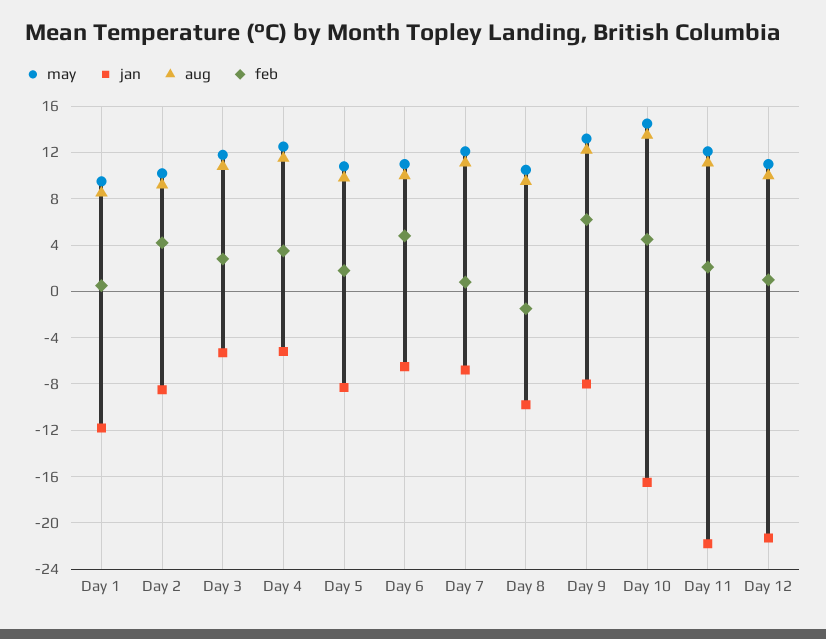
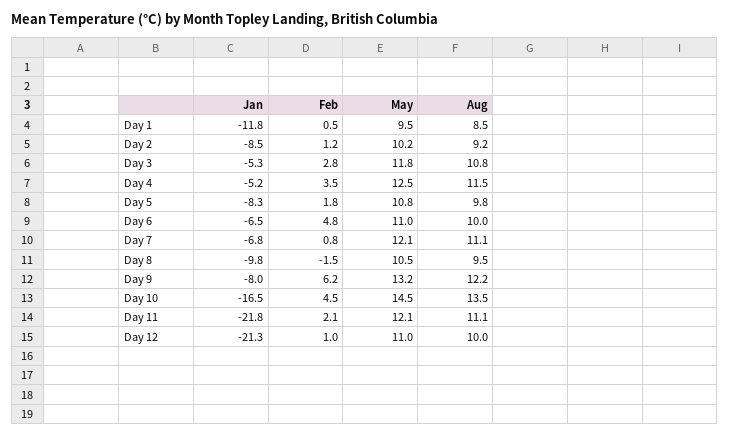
  {
    "may": {
      "Day 1": 9.5,
      "Day 2": 10.2,
      "Day 3": 11.8,
      "Day 4": 12.5,
      "Day 5": 10.8,
      "Day 6": 11,
      "Day 7": 12.1,
      "Day 8": 10.5,
      "Day 9": 13.2,
      "Day 10": 14.5,
      "Day 11": 12.1,
      "Day 12": 11
    },
    "jan": {
      "Day 1": -11.8,
      "Day 2": -8.5,
      "Day 3": -5.3,
      "Day 4": -5.2,
      "Day 5": -8.3,
      "Day 6": -6.5,
      "Day 7": -6.8,
      "Day 8": -9.8,
      "Day 9": -8,
      "Day 10": -16.5,
      "Day 11": -21.8,
      "Day 12": -21.3
    },
    "aug": {
      "Day 1": 8.5,
      "Day 2": 9.2,
      "Day 3": 10.8,
      "Day 4": 11.5,
      "Day 5": 9.8,
      "Day 6": 10,
      "Day 7": 11.1,
      "Day 8": 9.5,
      "Day 9": 12.2,
      "Day 10": 13.5,
      "Day 11": 11.1,
      "Day 12": 10
    },
    "feb": {
      "Day 1": 0.5,
-     "Day 2": 4,
+     "Day 2": 1.2,
      "Day 3": 2.8,
      "Day 4": 3.5,
      "Day 5": 1.8,
      "Day 6": 4.8,
      "Day 7": 0.8,
      "Day 8": -1.5,
      "Day 9": 6.2,
      "Day 10": 4.5,
      "Day 11": 2.1,
      "Day 12": 1
    }
  }

